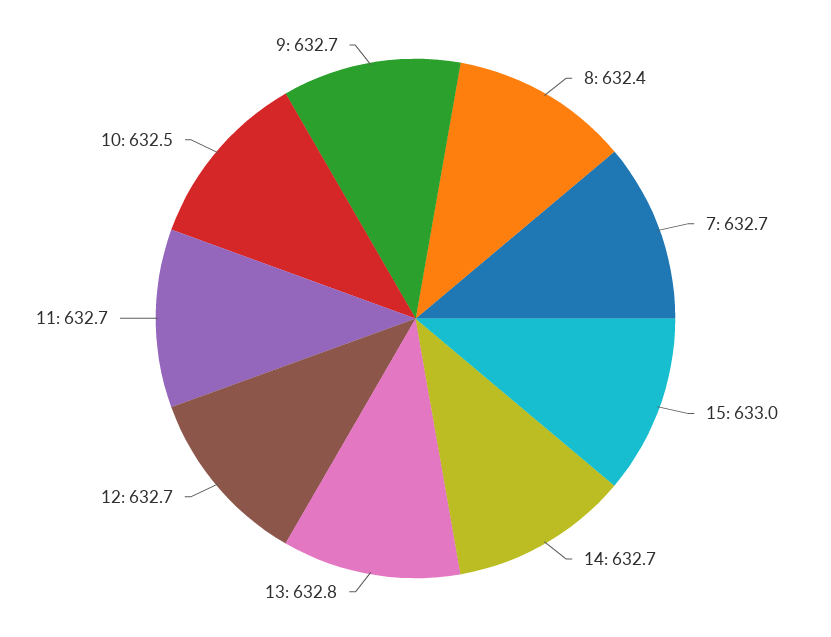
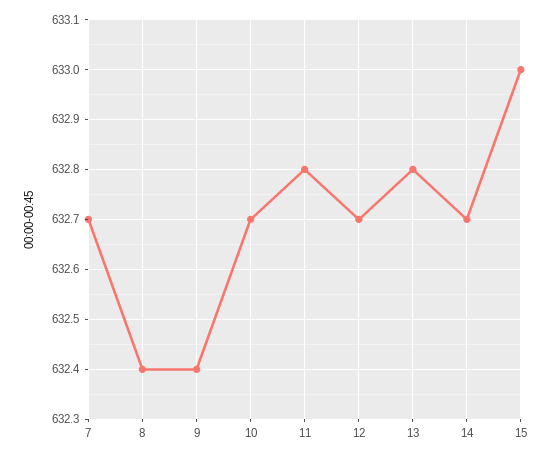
  {
    "8": 632.4,
    "7": 632.7,
    "15": 633,
    "14": 632.7,
    "13": 632.8,
    "12": 632.7,
-   "11": 632.7,
+   "11": 632.8,
-   "10": 632.5,
+   "10": 632.7,
-   "9": 632.7
+   "9": 632.4
  }

